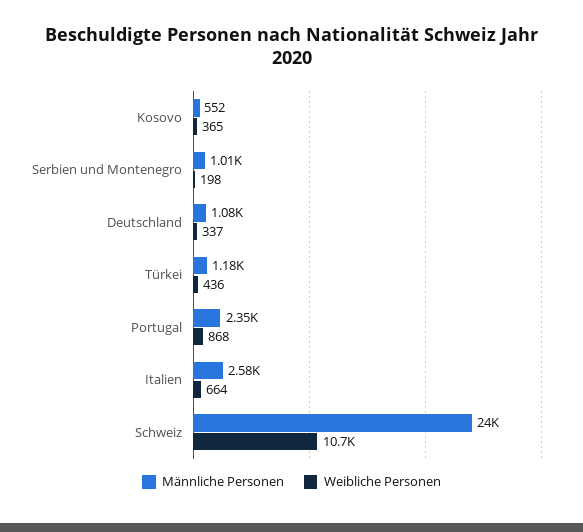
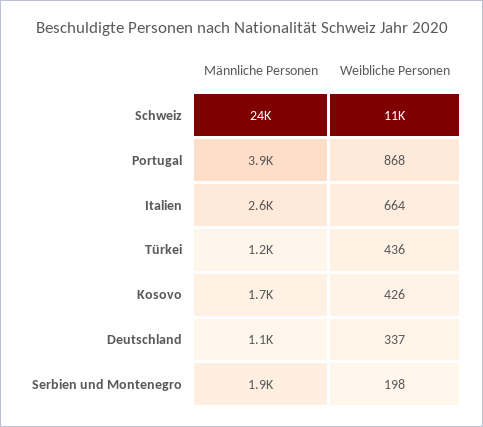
  {
    "Männliche Personen": {
-     "Kosovo": 552,
+     "Kosovo": 1700,
-     "Serbien und Montenegro": 1010,
+     "Serbien und Montenegro": 1900,
      "Deutschland": 1080,
      "Türkei": 1180,
-     "Portugal": 2350,
+     "Portugal": 3900,
      "Italien": 2580,
      "Schweiz": 24000
    },
    "Weibliche Personen": {
-     "Kosovo": 365,
+     "Kosovo": 426,
      "Serbien und Montenegro": 198,
      "Deutschland": 337,
      "Türkei": 436,
      "Portugal": 868,
      "Italien": 664,
      "Schweiz": 10700
    }
  }

